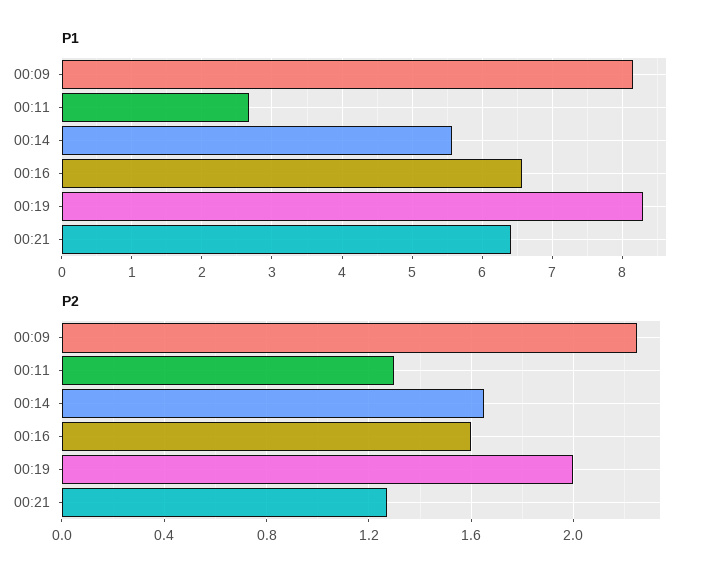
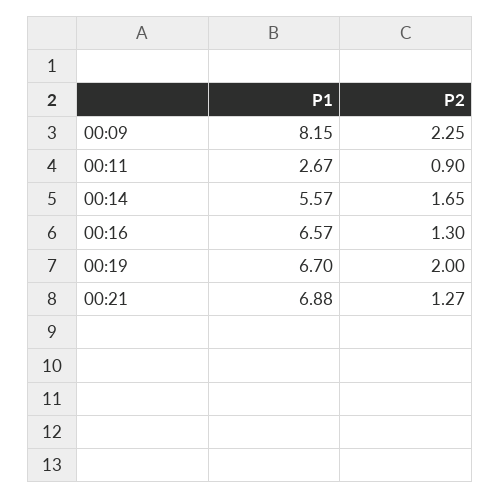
  {
    "P1": {
      "00:09": 8.15,
      "00:11": 2.67,
      "00:14": 5.57,
      "00:16": 6.57,
-     "00:19": 8.3,
+     "00:19": 6.7,
-     "00:21": 6.4
+     "00:21": 6.88
    },
    "P2": {
      "00:09": 2.25,
-     "00:11": 1.3,
+     "00:11": 0.9,
      "00:14": 1.65,
-     "00:16": 1.6,
+     "00:16": 1.3,
      "00:19": 2,
      "00:21": 1.27
    }
  }

